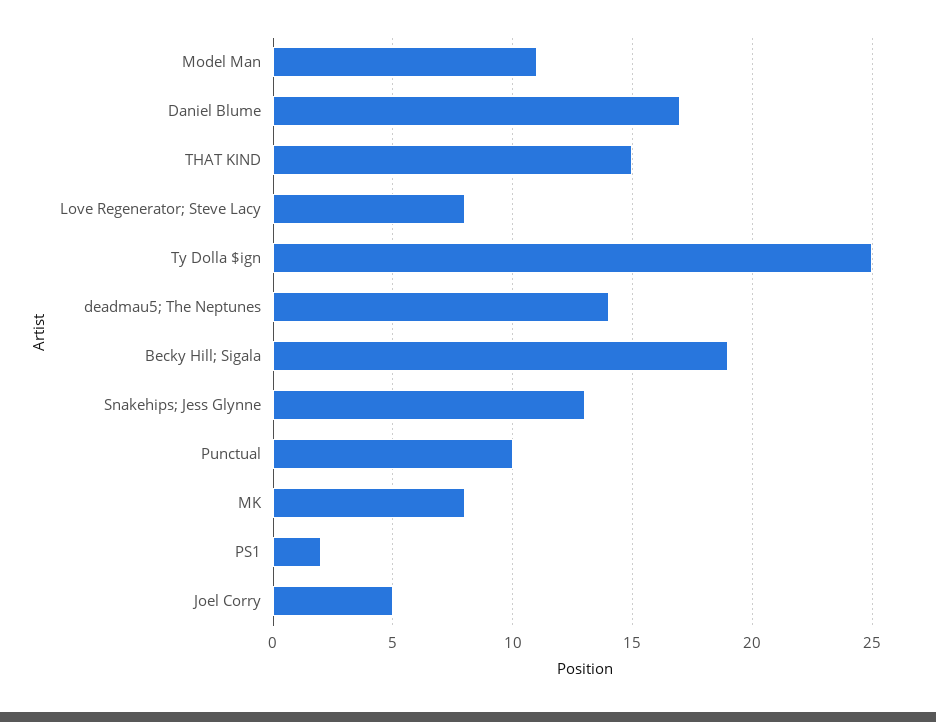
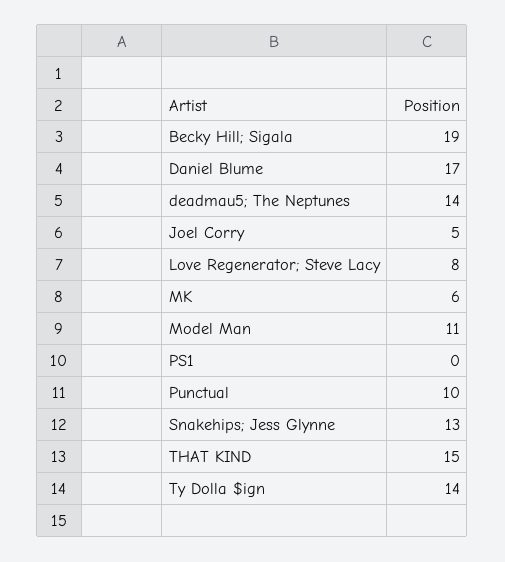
  {
    "Model Man": 11,
    "Daniel Blume": 17,
    "THAT KIND": 15,
    "Love Regenerator; Steve Lacy": 8,
-   "Ty Dolla $ign": 25,
+   "Ty Dolla $ign": 14,
    "deadmau5; The Neptunes": 14,
    "Becky Hill; Sigala": 19,
    "Snakehips; Jess Glynne": 13,
    "Punctual": 10,
-   "MK": 8,
+   "MK": 6,
-   "PS1": 2,
+   "PS1": 0,
    "Joel Corry": 5
  }

